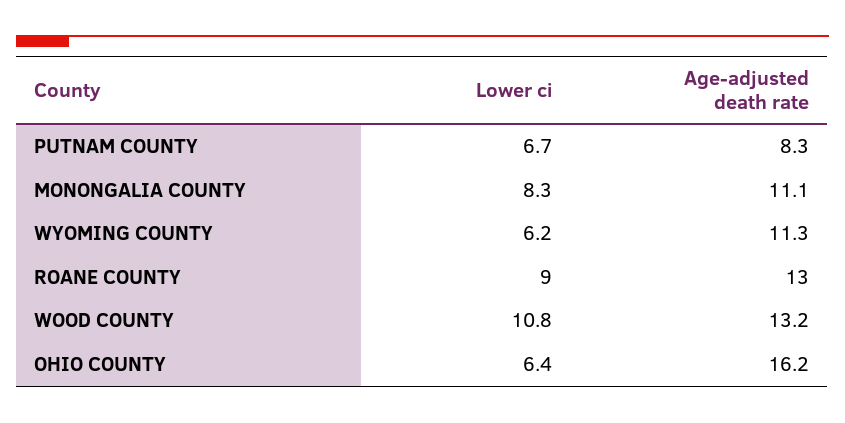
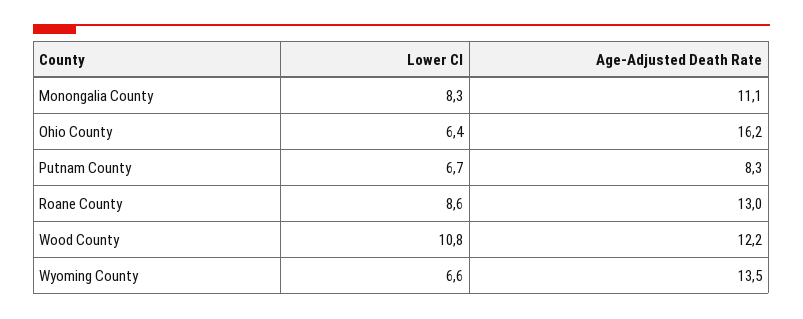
  {
    "Lower ci": {
      "PUTNAM COUNTY": 6.7,
      "MONONGALIA COUNTY": 8.3,
-     "WYOMING COUNTY": 6.2,
+     "WYOMING COUNTY": 6.6,
-     "ROANE COUNTY": 9,
+     "ROANE COUNTY": 8.6,
      "WOOD COUNTY": 10.8,
      "OHIO COUNTY": 6.4
    },
    "Age-adjusted death rate": {
      "PUTNAM COUNTY": 8.3,
      "MONONGALIA COUNTY": 11.1,
-     "WYOMING COUNTY": 11.3,
+     "WYOMING COUNTY": 13.5,
      "ROANE COUNTY": 13,
-     "WOOD COUNTY": 13.2,
+     "WOOD COUNTY": 12.2,
      "OHIO COUNTY": 16.2
    }
  }

